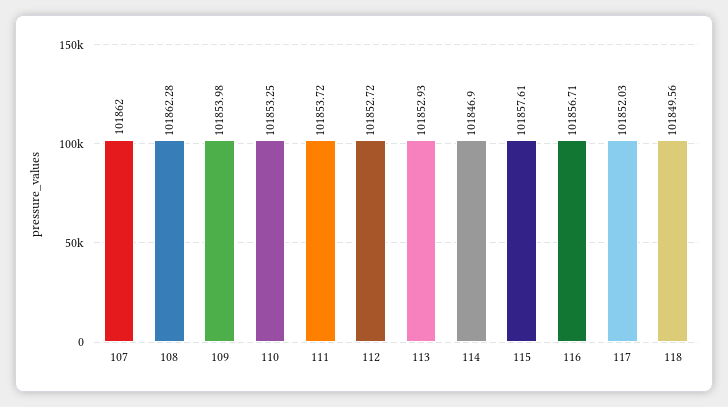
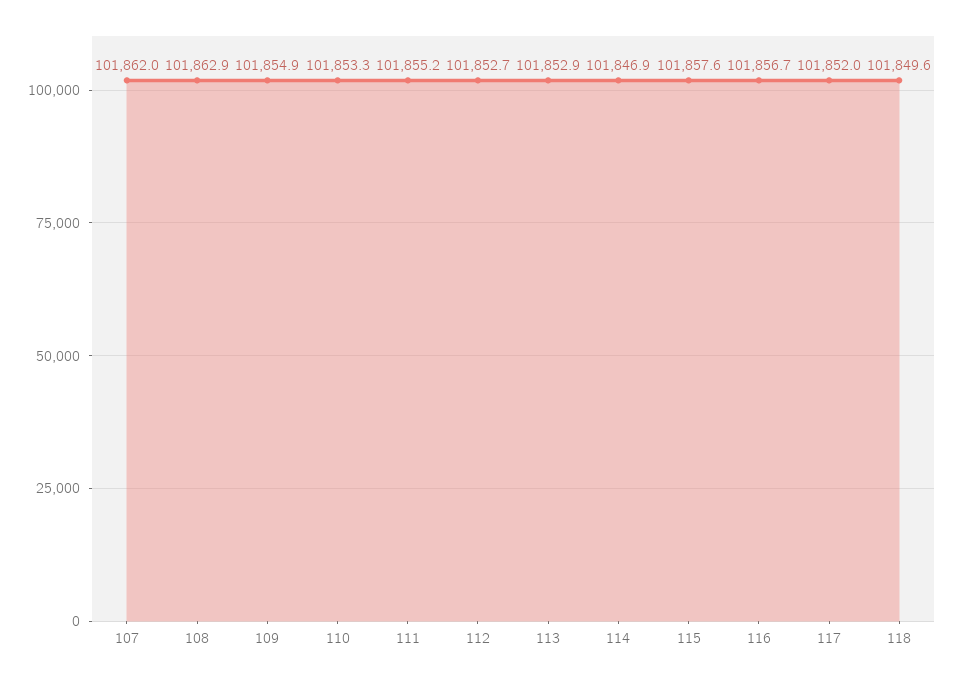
  {
    "107": 101862,
-   "108": 101862.28,
+   "108": 101862.9,
-   "109": 101853.98,
+   "109": 101854.9,
    "110": 101853.25,
-   "111": 101853.72,
+   "111": 101855.2,
    "112": 101852.72,
    "113": 101852.93,
    "114": 101846.9,
    "115": 101857.61,
    "116": 101856.71,
    "117": 101852.03,
    "118": 101849.56
  }

